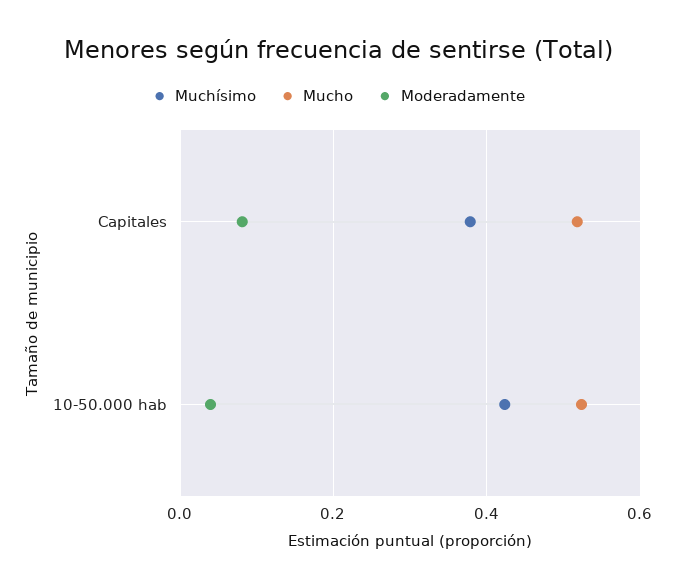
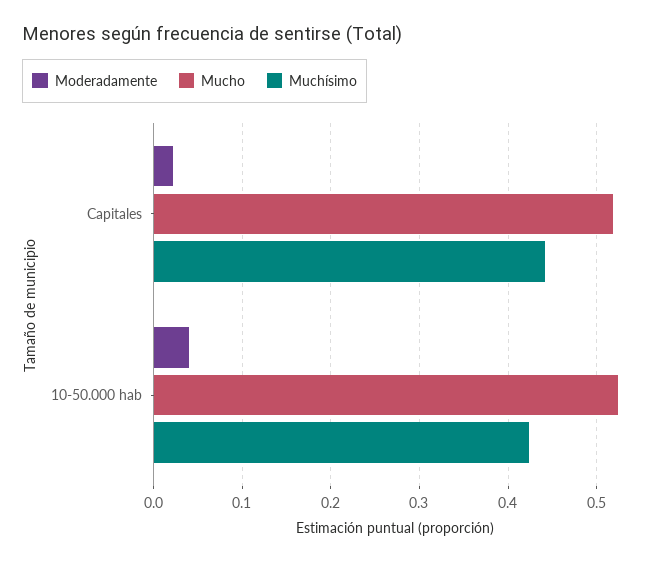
  {
    "Muchísimo": {
-     "Capitales": 0.38,
+     "Capitales": 0.44,
      "10-50.000 hab": 0.42
    },
    "Mucho": {
      "Capitales": 0.52,
      "10-50.000 hab": 0.52
    },
    "Moderadamente": {
-     "Capitales": 0.08,
+     "Capitales": 0.02,
      "10-50.000 hab": 0.04
    }
  }

